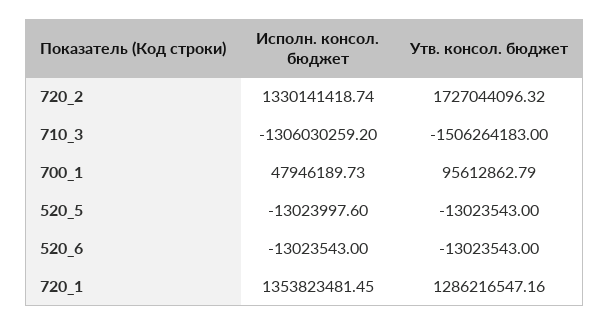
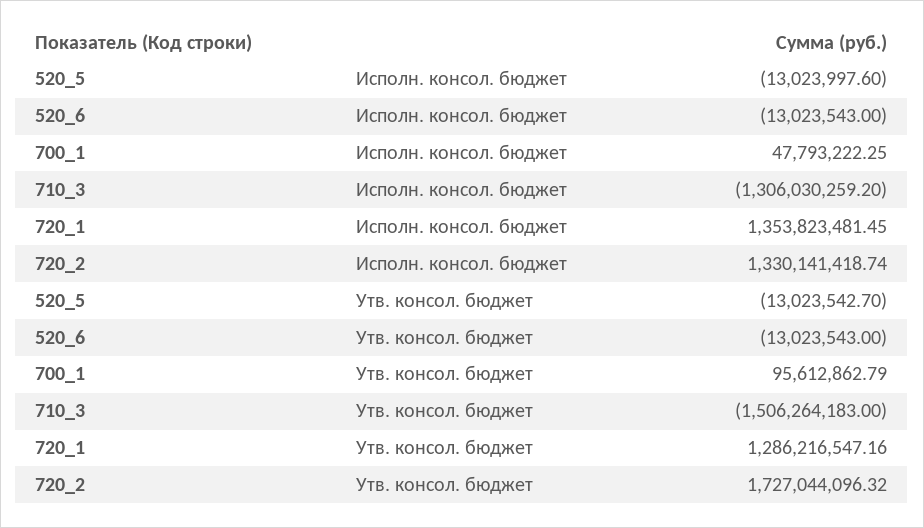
  {
    "Исполн. консол. бюджет": {
      "720_2": 1330141418.74,
      "710_3": -1306030259.2,
-     "700_1": 47946189.73,
+     "700_1": 47793222.25,
      "520_5": -13023997.6,
      "520_6": -13023543,
      "720_1": 1353823481.45
    },
    "Утв. консол. бюджет": {
      "720_2": 1727044096.32,
      "710_3": -1506264183,
      "700_1": 95612862.79,
-     "520_5": -13023543,
+     "520_5": -13023542.7,
      "520_6": -13023543,
      "720_1": 1286216547.16
    }
  }

